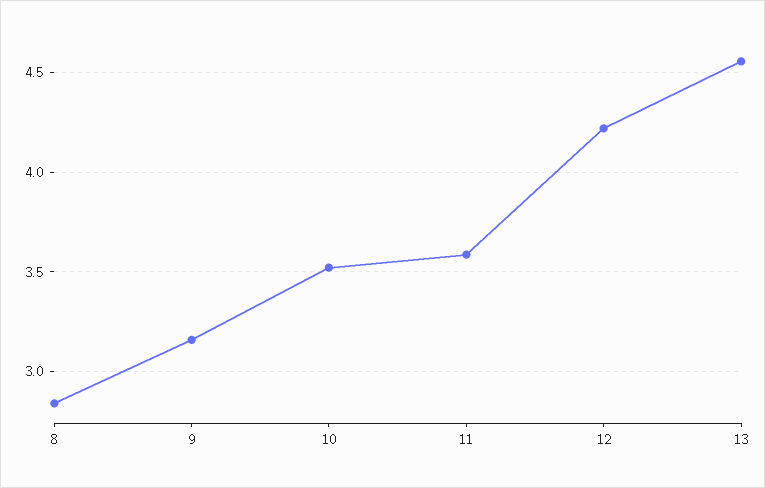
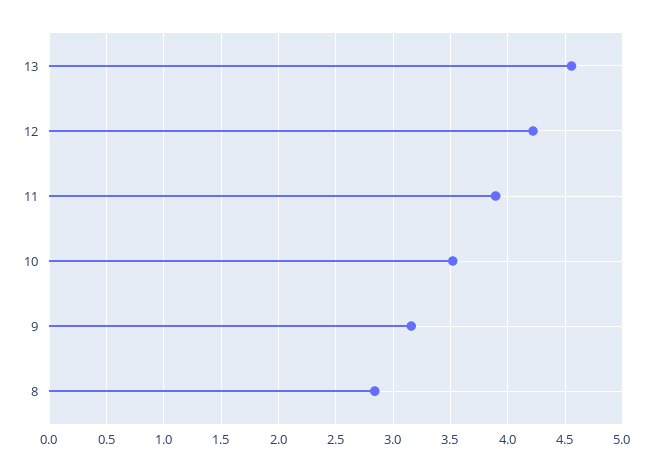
  {
    "8": 2.85,
    "9": 3.15,
    "10": 3.5,
-   "11": 3.6,
+   "11": 3.9,
    "12": 4.2,
    "13": 4.55
  }

